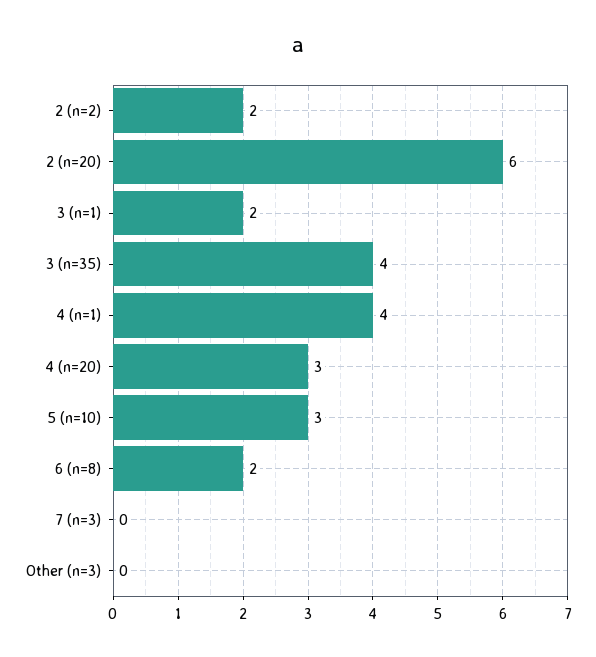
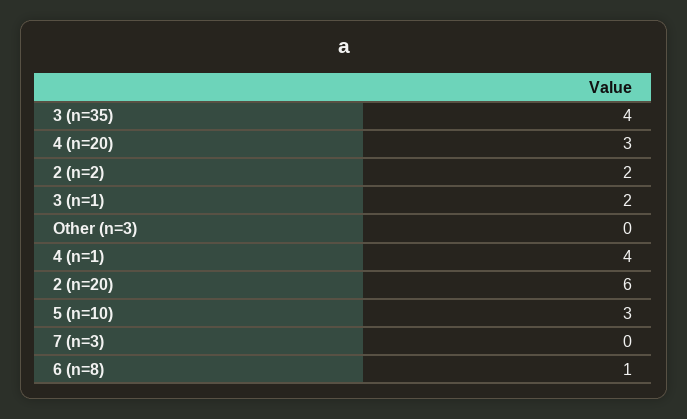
  {
    "2 (n=2)": 2,
    "2 (n=20)": 6,
    "3 (n=1)": 2,
    "3 (n=35)": 4,
    "4 (n=1)": 4,
    "4 (n=20)": 3,
    "5 (n=10)": 3,
-   "6 (n=8)": 2,
+   "6 (n=8)": 1,
    "7 (n=3)": 0,
    "Other (n=3)": 0
  }

